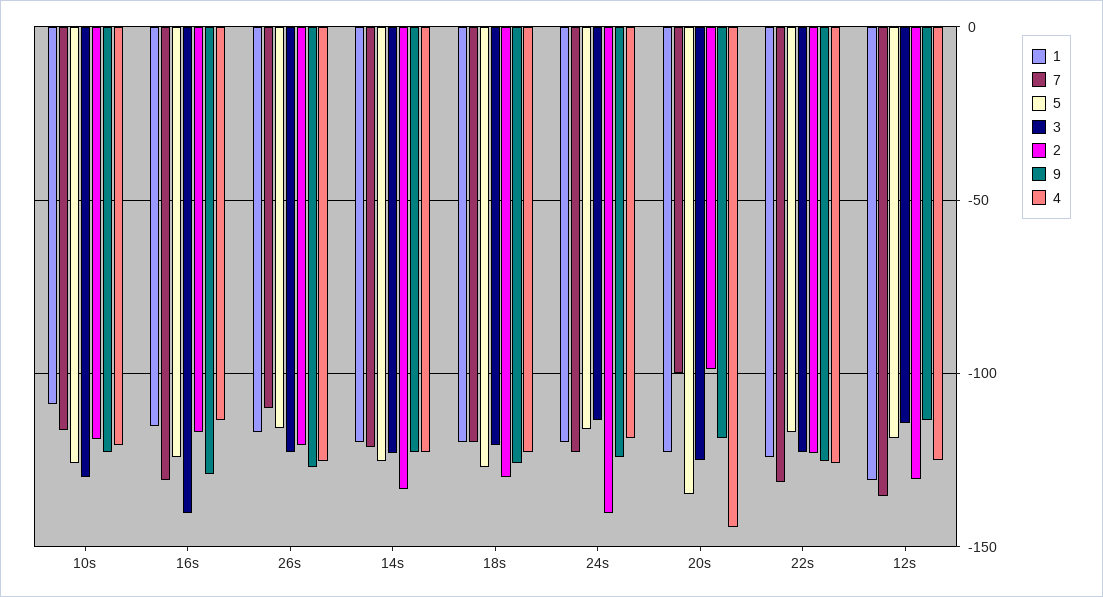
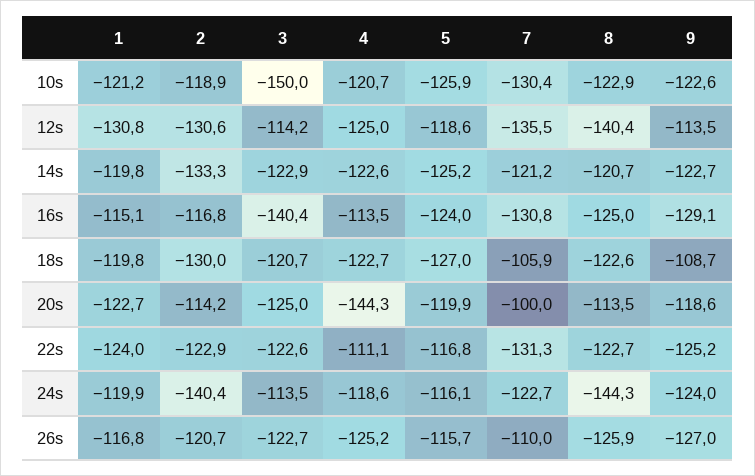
  {
    "1": {
-     "10s": -110,
+     "10s": -121.2,
      "16s": -115.1,
      "26s": -116.8,
      "14s": -119.8,
      "18s": -119.8,
      "24s": -119.9,
      "20s": -122.7,
      "22s": -124,
      "12s": -130.8
    },
    "7": {
-     "10s": -115,
+     "10s": -130.4,
      "16s": -130.8,
      "26s": -110,
      "14s": -121.2,
-     "18s": -120,
+     "18s": -105.9,
      "24s": -122.7,
      "20s": -100,
      "22s": -131.3,
      "12s": -135.5
    },
    "5": {
      "10s": -125.9,
      "16s": -124,
      "26s": -115.7,
      "14s": -125.2,
      "18s": -127,
      "24s": -116.1,
-     "20s": -135,
+     "20s": -119.9,
      "22s": -116.8,
      "12s": -118.6
    },
    "3": {
-     "10s": -130,
+     "10s": -150,
      "16s": -140.4,
      "26s": -122.7,
      "14s": -122.9,
      "18s": -120.7,
      "24s": -113.5,
      "20s": -125,
      "22s": -122.6,
      "12s": -114.2
    },
    "2": {
      "10s": -118.9,
      "16s": -116.8,
      "26s": -120.7,
      "14s": -133.3,
      "18s": -130,
      "24s": -140.4,
-     "20s": -100,
+     "20s": -114.2,
      "22s": -122.9,
      "12s": -130.6
    },
    "9": {
      "10s": -122.6,
      "16s": -129.1,
      "26s": -127,
      "14s": -122.7,
-     "18s": -125,
+     "18s": -108.7,
      "24s": -124,
      "20s": -118.6,
      "22s": -125.2,
      "12s": -113.5
    },
    "4": {
      "10s": -120.7,
      "16s": -113.5,
      "26s": -125.2,
      "14s": -122.6,
      "18s": -122.7,
      "24s": -118.6,
      "20s": -144.3,
-     "22s": -125,
+     "22s": -111.1,
      "12s": -125
-   }
+   },
+   "8": {
+     "10s": -122.9,
+     "12s": -140.4,
+     "14s": -120.7,
+     "16s": -125,
+     "18s": -122.6,
+     "20s": -113.5,
+     "22s": -122.7,
+     "24s": -144.3,
+     "26s": -125.9
+   }
  }

